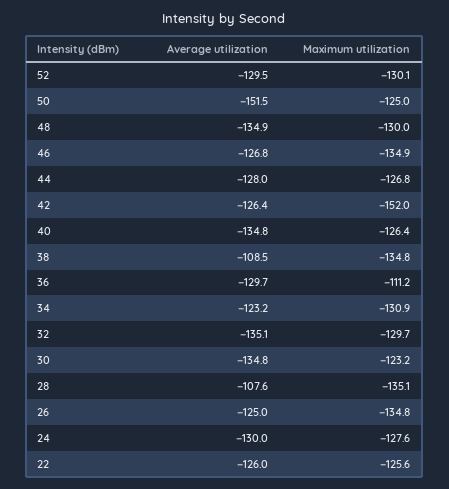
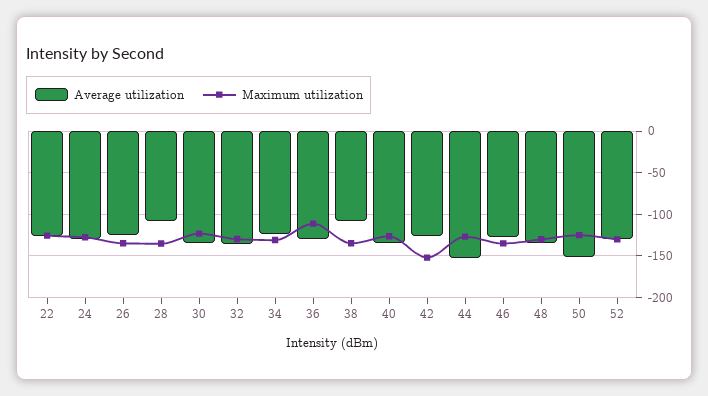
  {
    "Average utilization": {
      "52": -129.5,
      "50": -151.5,
      "48": -134.9,
      "46": -126.8,
-     "44": -128,
+     "44": -150,
      "42": -126.4,
      "40": -134.8,
      "38": -108.5,
      "36": -129.7,
      "34": -123.2,
      "32": -135.1,
      "30": -134.8,
      "28": -107.6,
      "26": -125,
      "24": -130,
      "22": -126
    },
    "Maximum utilization": {
      "52": -130.1,
      "50": -125,
      "48": -130,
      "46": -134.9,
      "44": -126.8,
      "42": -152,
      "40": -126.4,
      "38": -134.8,
      "36": -111.2,
      "34": -130.9,
      "32": -129.7,
      "30": -123.2,
      "28": -135.1,
      "26": -134.8,
      "24": -127.6,
      "22": -125.6
    }
  }

